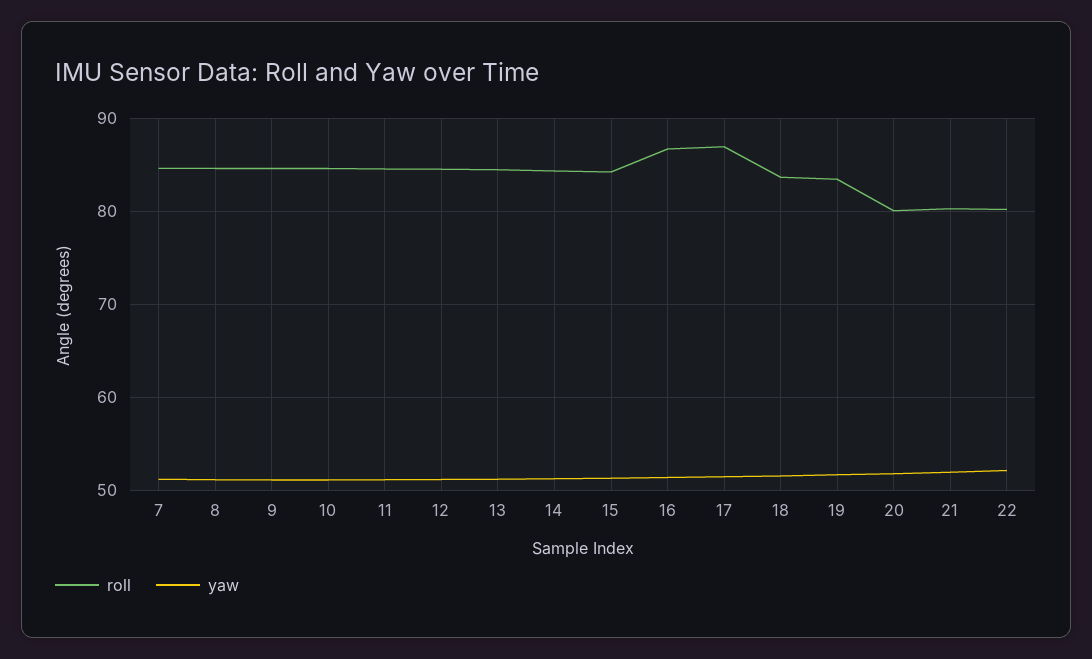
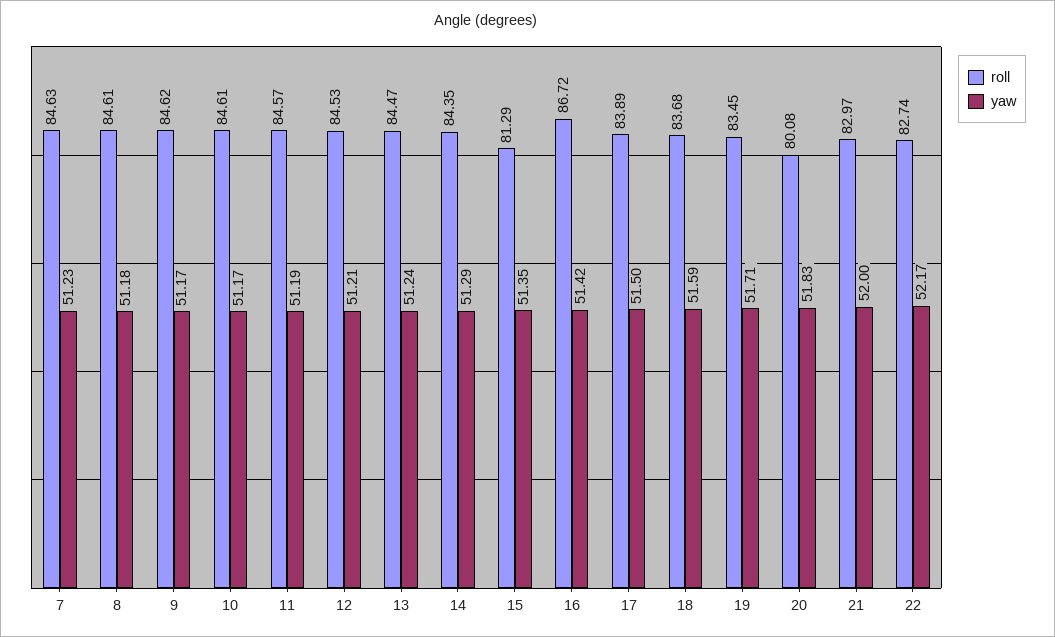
  {
    "roll": {
      "7": 84.63,
      "8": 84.61,
      "9": 84.62,
      "10": 84.61,
      "11": 84.57,
      "12": 84.53,
      "13": 84.47,
      "14": 84.35,
-     "15": 84,
+     "15": 81.29,
      "16": 86.72,
-     "17": 87,
+     "17": 83.89,
      "18": 83.68,
      "19": 83.45,
      "20": 80.08,
-     "21": 80,
+     "21": 82.97,
-     "22": 80
+     "22": 82.74
    },
    "yaw": {
      "7": 51.23,
      "8": 51.18,
      "9": 51.17,
      "10": 51.17,
      "11": 51.19,
      "12": 51.21,
      "13": 51.24,
      "14": 51.29,
      "15": 51.35,
      "16": 51.42,
      "17": 51.5,
      "18": 51.59,
      "19": 51.71,
      "20": 51.83,
      "21": 52,
      "22": 52.17
    }
  }

